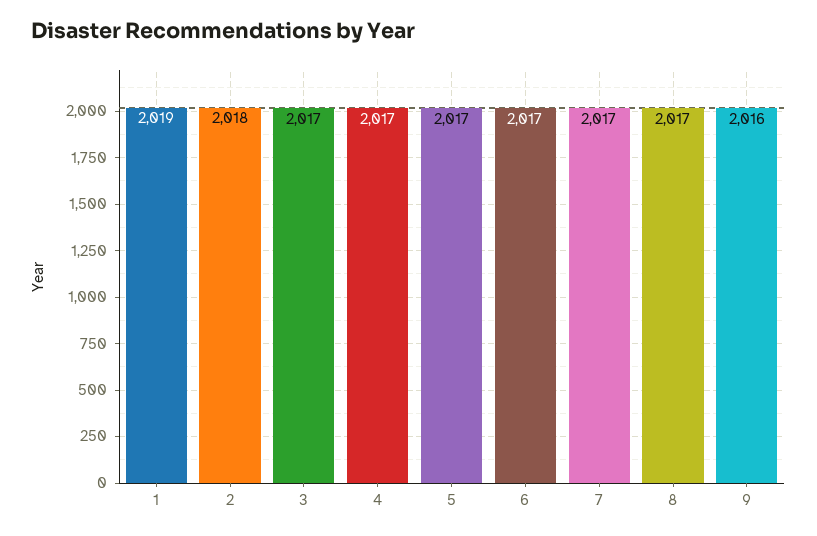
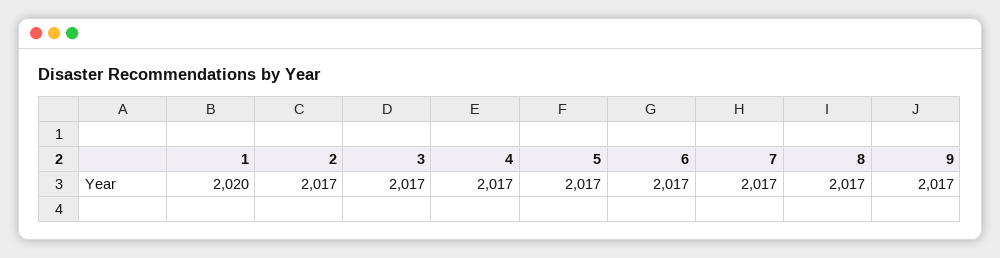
  {
-   "1": 2019,
+   "1": 2020,
-   "2": 2018,
+   "2": 2017,
    "3": 2017,
    "4": 2017,
    "5": 2017,
    "6": 2017,
    "7": 2017,
    "8": 2017,
-   "9": 2016
+   "9": 2017
  }

